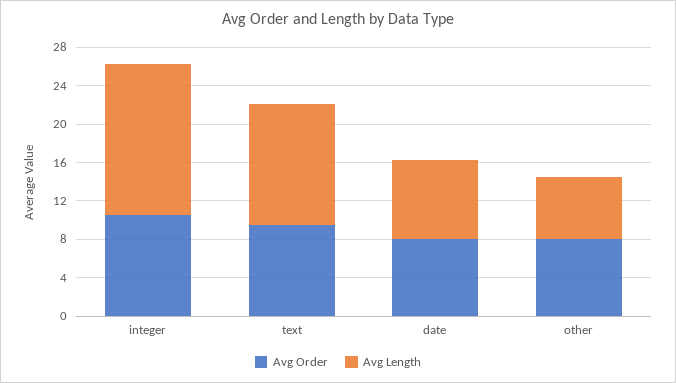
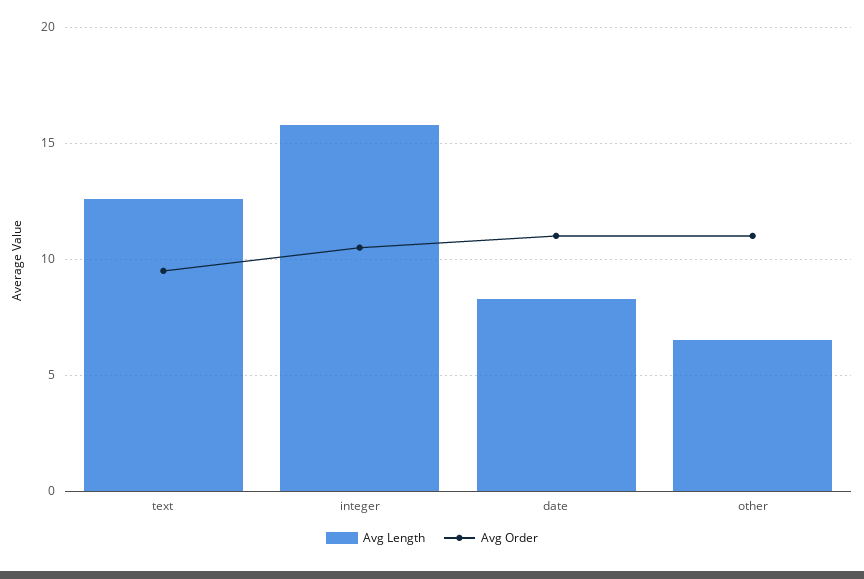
  {
    "Avg Order": {
      "integer": 10.5,
      "text": 9.5,
-     "date": 8,
+     "date": 11,
-     "other": 8
+     "other": 11
    },
    "Avg Length": {
      "integer": 16,
      "text": 12.5,
      "date": 8.5,
      "other": 6.5
    }
  }

